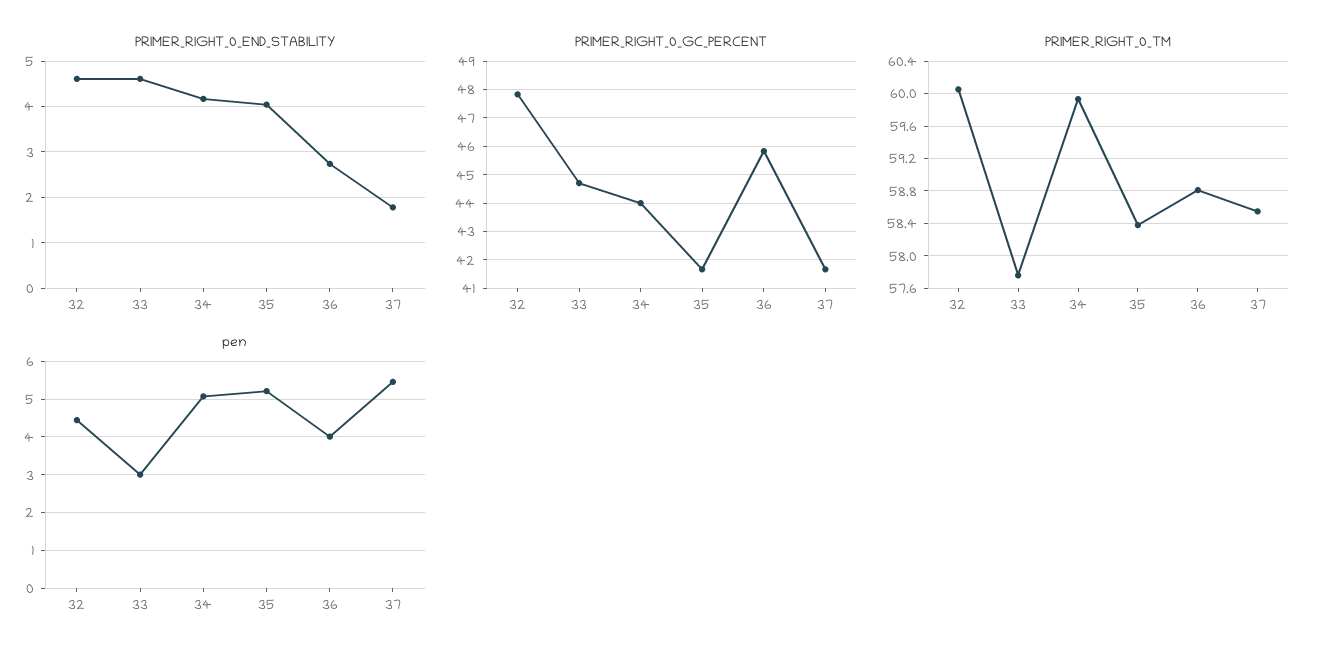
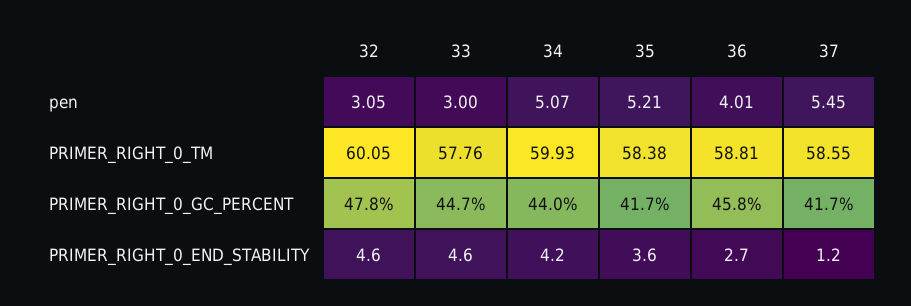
  {
    "PRIMER_RIGHT_0_END_STABILITY": {
      "32": 4.6,
      "33": 4.6,
      "34": 4.2,
-     "35": 4,
+     "35": 3.6,
      "36": 2.7,
-     "37": 1.8
+     "37": 1.2
    },
    "PRIMER_RIGHT_0_GC_PERCENT": {
      "32": 47.8,
      "33": 44.7,
      "34": 44,
      "35": 41.7,
      "36": 45.8,
      "37": 41.7
    },
    "PRIMER_RIGHT_0_TM": {
      "32": 60.05,
      "33": 57.76,
      "34": 59.93,
      "35": 58.38,
      "36": 58.81,
      "37": 58.55
    },
    "pen": {
-     "32": 4.4,
+     "32": 3.05,
      "33": 3,
      "34": 5.07,
      "35": 5.21,
      "36": 4.01,
      "37": 5.45
    }
  }

